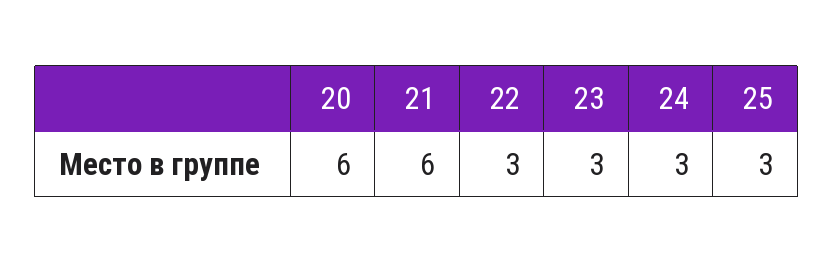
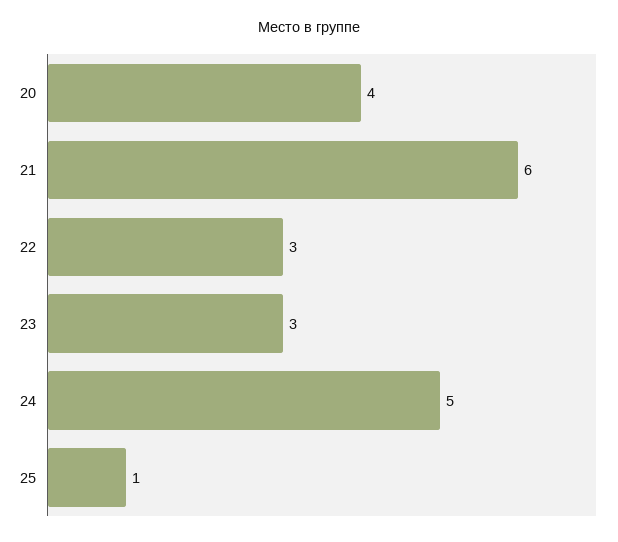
  {
-   "20": 6,
+   "20": 4,
    "21": 6,
    "22": 3,
    "23": 3,
-   "24": 3,
+   "24": 5,
-   "25": 3
+   "25": 1
  }

